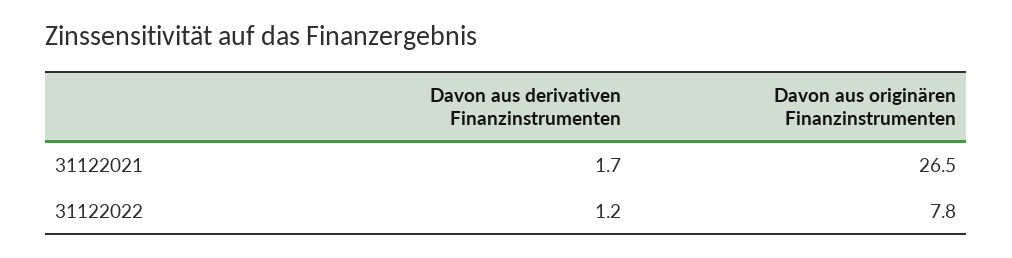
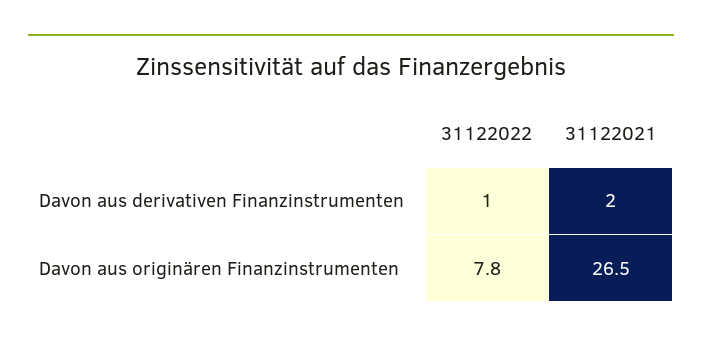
  {
    "Davon aus derivativen Finanzinstrumenten": {
-     "31122021": 1.7,
+     "31122021": 2,
-     "31122022": 1.2
+     "31122022": 1
    },
    "Davon aus originären Finanzinstrumenten": {
      "31122021": 26.5,
      "31122022": 7.8
    }
  }

